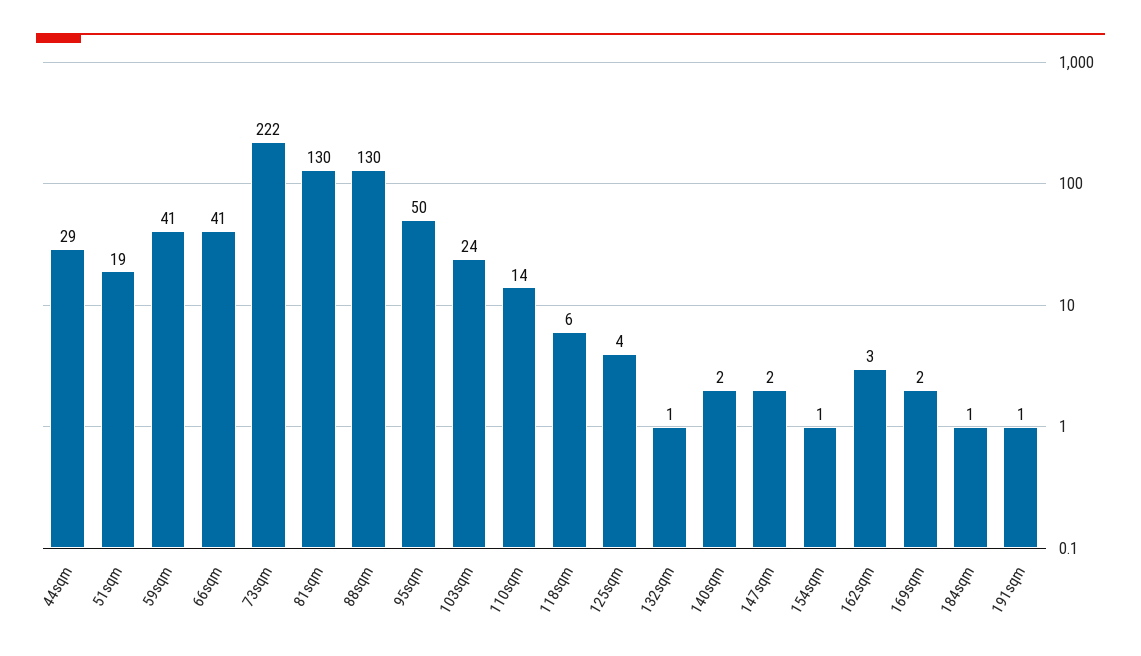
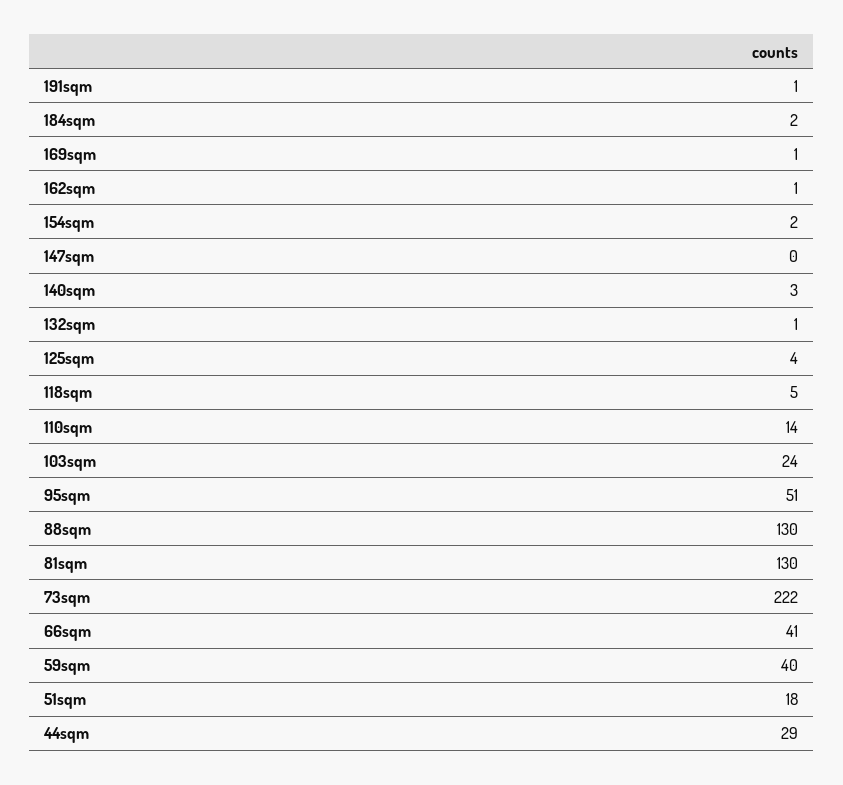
  {
    "44sqm": 29,
-   "51sqm": 19,
+   "51sqm": 18,
-   "59sqm": 41,
+   "59sqm": 40,
    "66sqm": 41,
    "73sqm": 222,
    "81sqm": 130,
    "88sqm": 130,
-   "95sqm": 50,
+   "95sqm": 51,
    "103sqm": 24,
    "110sqm": 14,
-   "118sqm": 6,
+   "118sqm": 5,
    "125sqm": 4,
    "132sqm": 1,
-   "140sqm": 2,
+   "140sqm": 3,
-   "147sqm": 2,
+   "147sqm": 0,
-   "154sqm": 1,
+   "154sqm": 2,
-   "162sqm": 3,
+   "162sqm": 1,
-   "169sqm": 2,
+   "169sqm": 1,
-   "184sqm": 1,
+   "184sqm": 2,
    "191sqm": 1
  }

